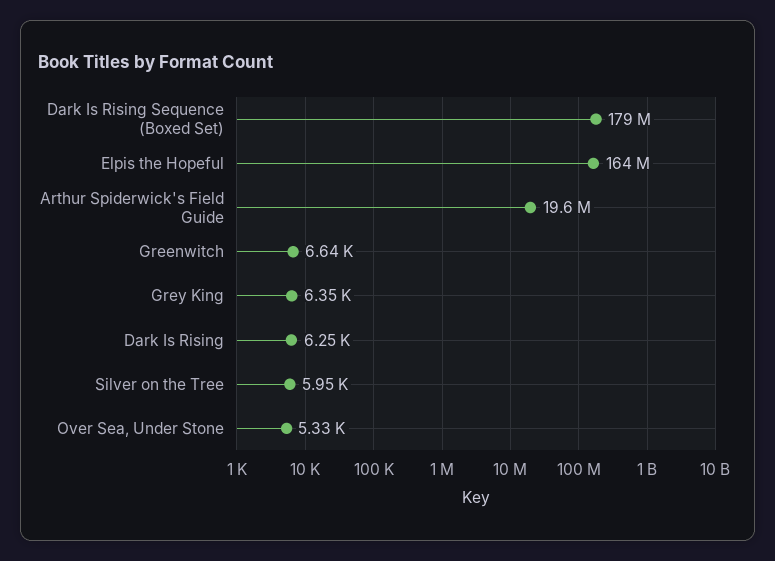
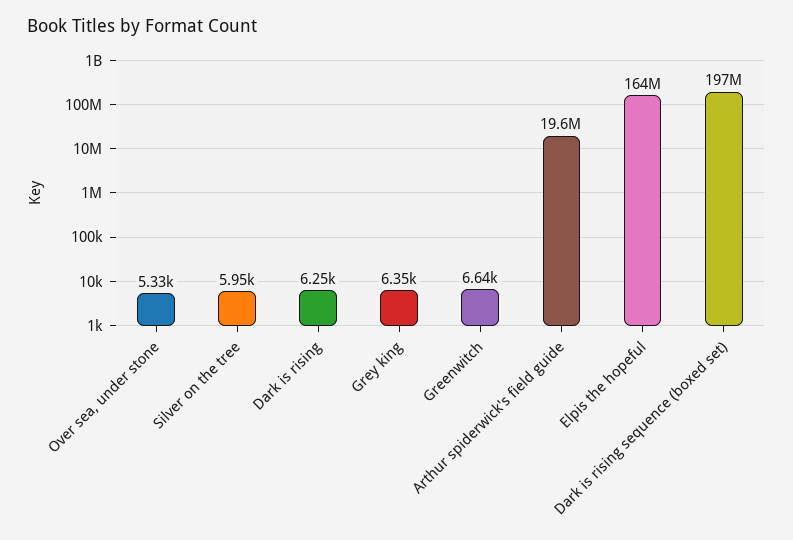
  {
-   "Dark Is Rising Sequence (Boxed Set)": 179000000,
+   "Dark Is Rising Sequence (Boxed Set)": 197000000,
    "Elpis the Hopeful": 164000000,
    "Arthur Spiderwick's Field Guide": 19600000,
    "Greenwitch": 6640,
    "Grey King": 6350,
    "Dark Is Rising": 6250,
    "Silver on the Tree": 5950,
    "Over Sea, Under Stone": 5330
  }

